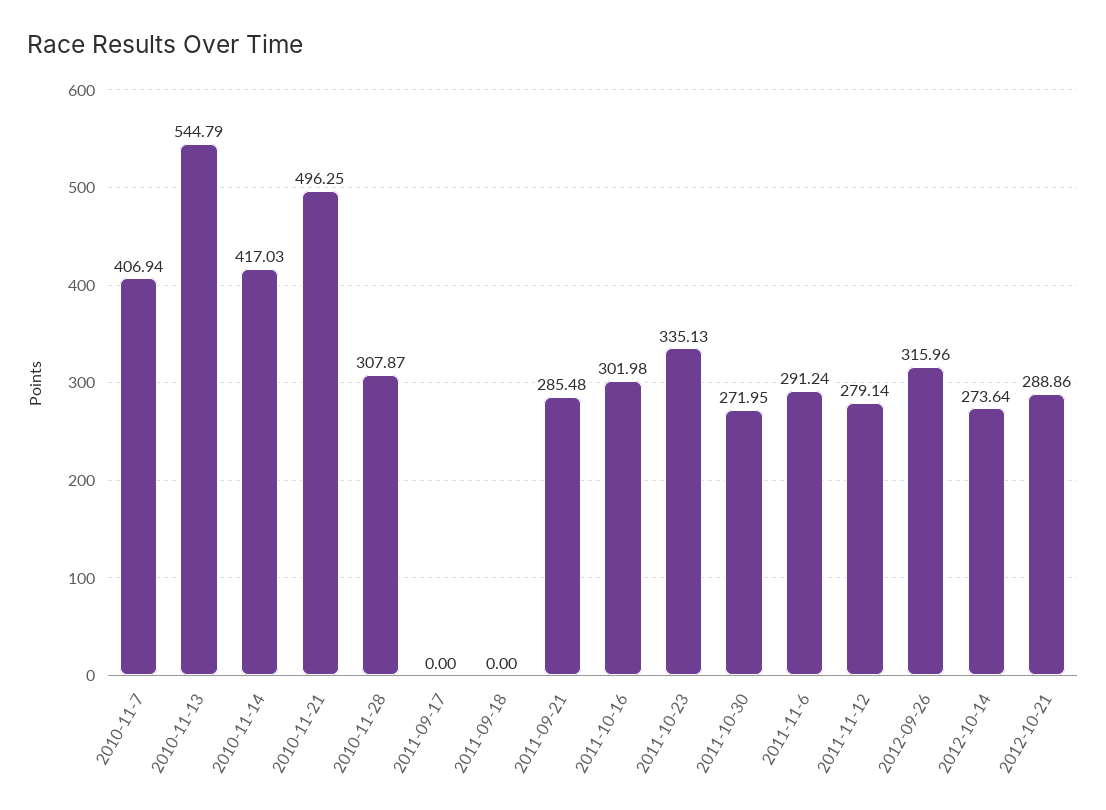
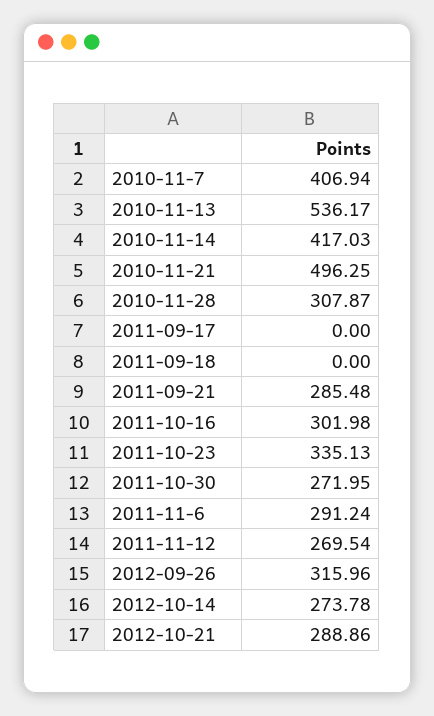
  {
    "2010-11-7": 406.94,
-   "2010-11-13": 544.79,
+   "2010-11-13": 536.17,
    "2010-11-14": 417.03,
    "2010-11-21": 496.25,
    "2010-11-28": 307.87,
    "2011-09-17": 0,
    "2011-09-18": 0,
    "2011-09-21": 285.48,
    "2011-10-16": 301.98,
    "2011-10-23": 335.13,
    "2011-10-30": 271.95,
    "2011-11-6": 291.24,
-   "2011-11-12": 279.14,
+   "2011-11-12": 269.54,
    "2012-09-26": 315.96,
-   "2012-10-14": 273.64,
+   "2012-10-14": 273.78,
    "2012-10-21": 288.86
  }

